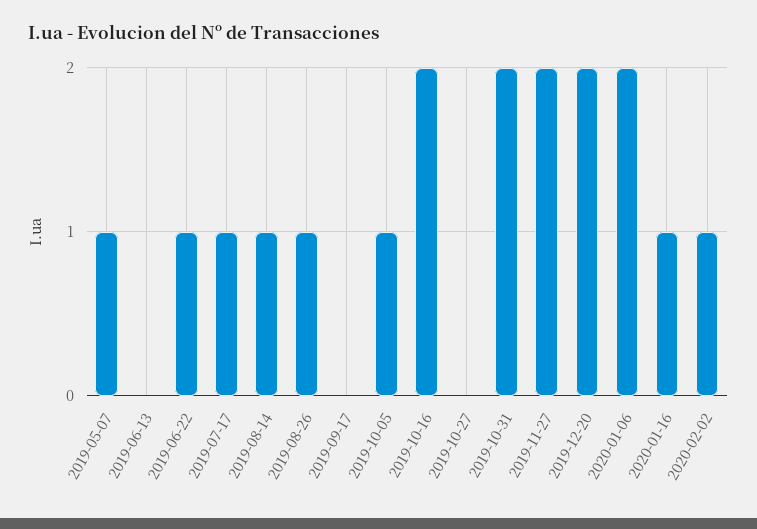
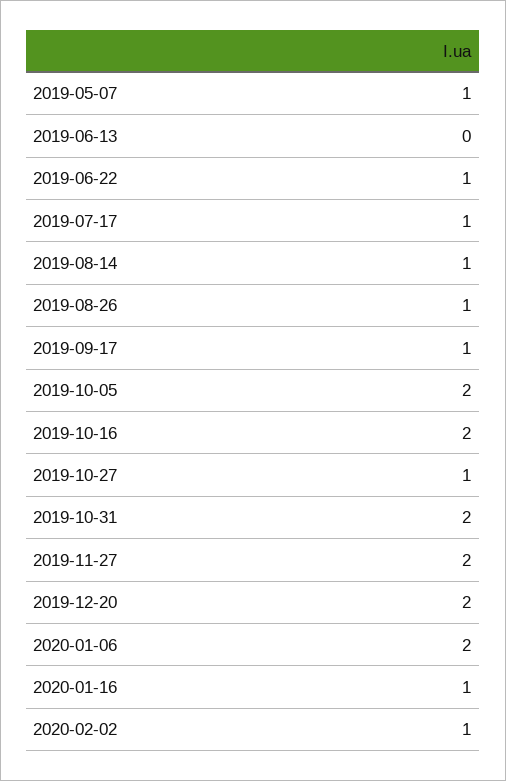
  {
    "2019-05-07": 1,
    "2019-06-13": 0,
    "2019-06-22": 1,
    "2019-07-17": 1,
    "2019-08-14": 1,
    "2019-08-26": 1,
-   "2019-09-17": 0,
+   "2019-09-17": 1,
-   "2019-10-05": 1,
+   "2019-10-05": 2,
    "2019-10-16": 2,
-   "2019-10-27": 0,
+   "2019-10-27": 1,
    "2019-10-31": 2,
    "2019-11-27": 2,
    "2019-12-20": 2,
    "2020-01-06": 2,
    "2020-01-16": 1,
    "2020-02-02": 1
  }

